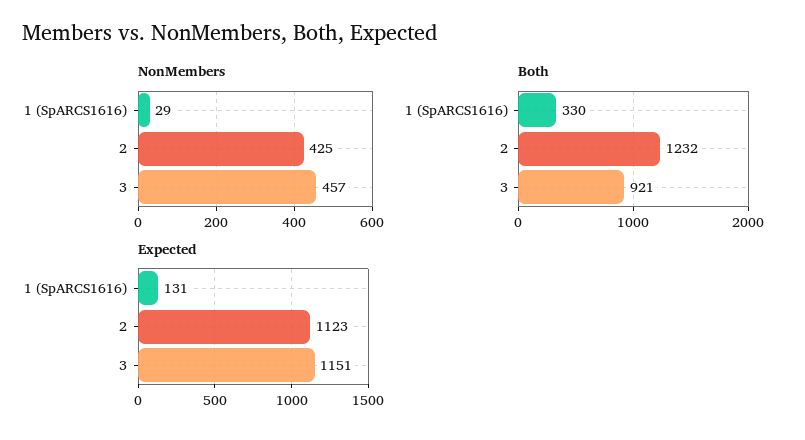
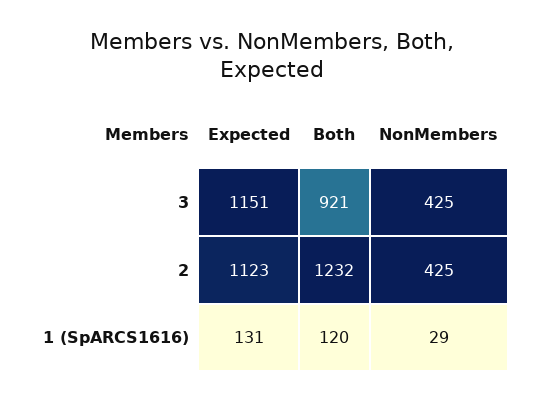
  {
    "NonMembers": {
      "1 (SpARCS1616)": 29,
      "2": 425,
-     "3": 457
+     "3": 425
    },
    "Both": {
-     "1 (SpARCS1616)": 330,
+     "1 (SpARCS1616)": 120,
      "2": 1232,
      "3": 921
    },
    "Expected": {
      "1 (SpARCS1616)": 131,
      "2": 1123,
      "3": 1151
    }
  }

